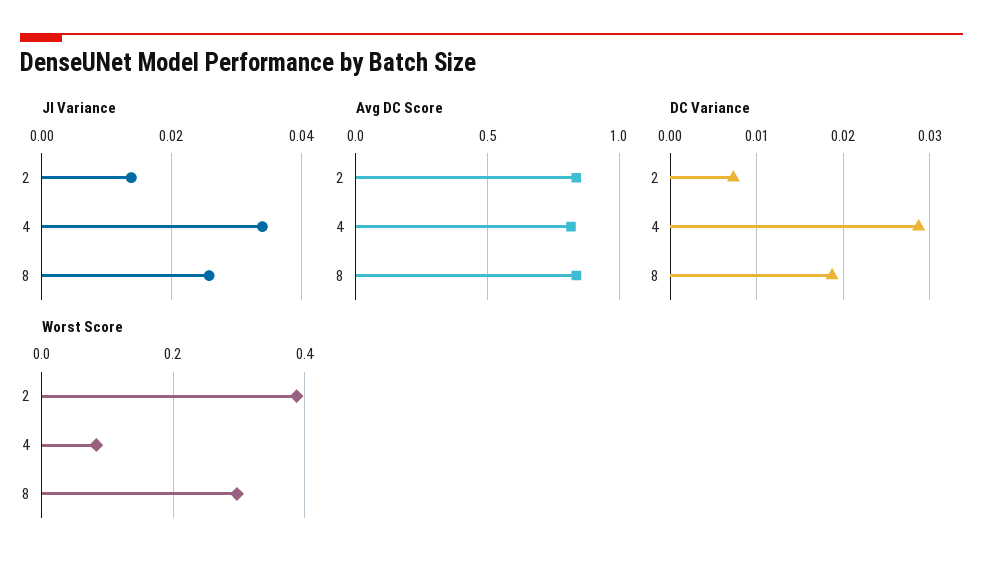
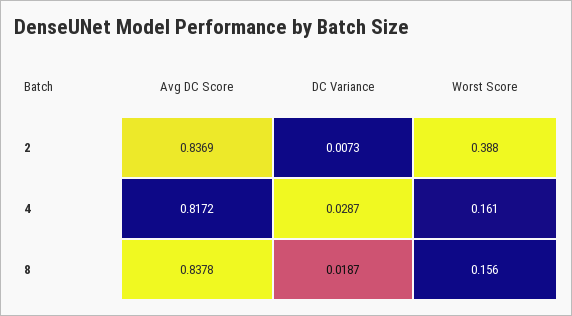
  {
-   "JI Variance": {
-     "2": 0.014,
-     "4": 0.034,
-     "8": 0.026
-   },
    "Avg DC Score": {
      "2": 0.8369,
      "4": 0.8172,
      "8": 0.8378
    },
    "DC Variance": {
      "2": 0.0073,
      "4": 0.0287,
      "8": 0.0187
    },
    "Worst Score": {
      "2": 0.388,
-     "4": 0.08,
+     "4": 0.161,
-     "8": 0.3
+     "8": 0.156
    }
  }

